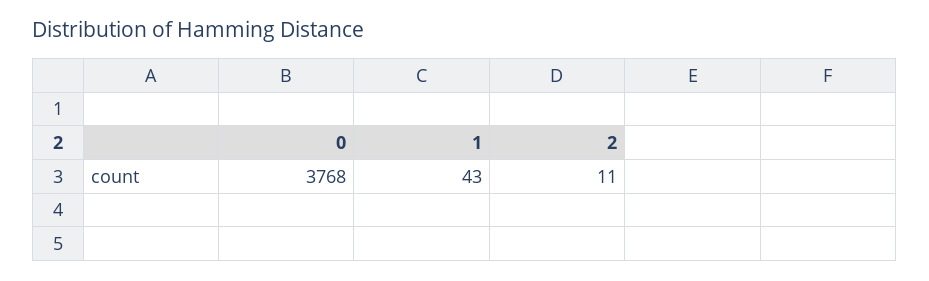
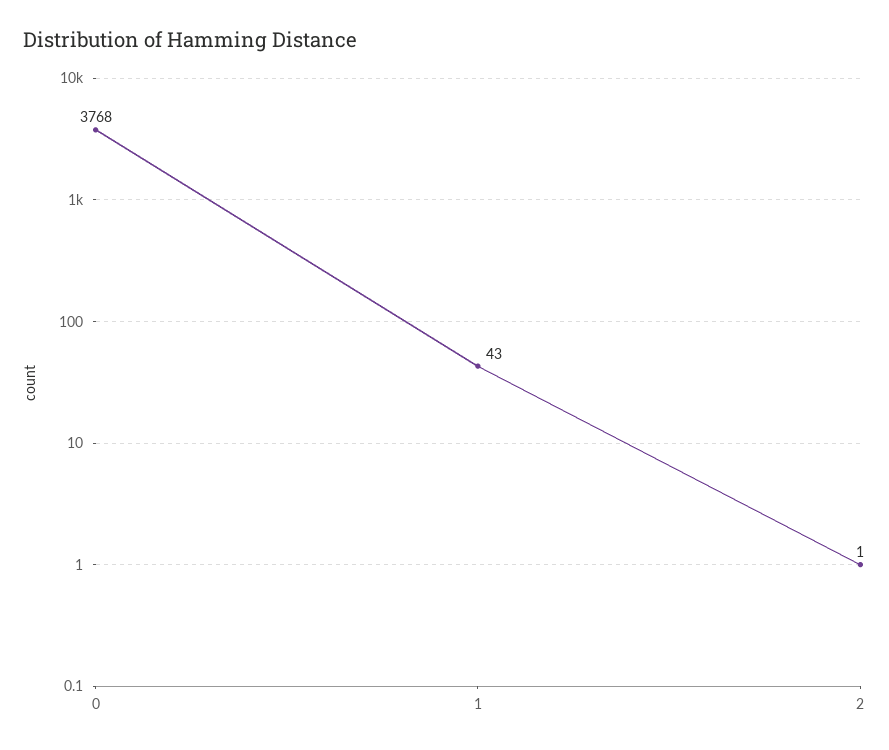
  {
    "0": 3768,
    "1": 43,
-   "2": 11
+   "2": 1
  }

